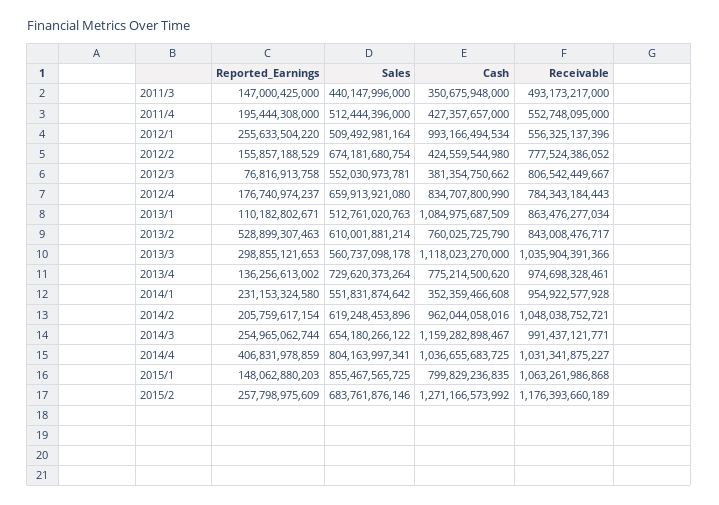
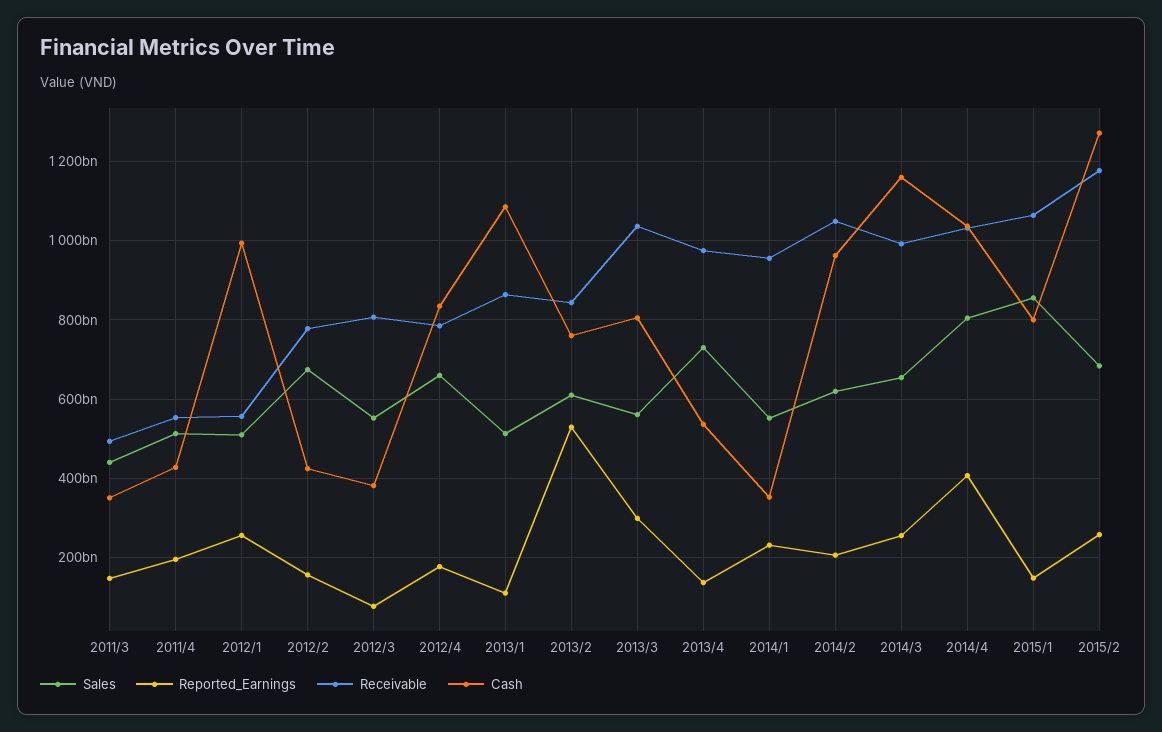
  {
    "Reported_Earnings": {
      "2011/3": 147000425000,
      "2011/4": 195444308000,
      "2012/1": 255633504220,
      "2012/2": 155857188529,
      "2012/3": 76816913758,
      "2012/4": 176740974237,
      "2013/1": 110182802671,
      "2013/2": 528899307463,
      "2013/3": 298855121653,
      "2013/4": 136256613002,
      "2014/1": 231153324580,
      "2014/2": 205759617154,
      "2014/3": 254965062744,
      "2014/4": 406831978859,
      "2015/1": 148062880203,
      "2015/2": 257798975609
    },
    "Sales": {
      "2011/3": 440147996000,
      "2011/4": 512444396000,
      "2012/1": 509492981164,
      "2012/2": 674181680754,
      "2012/3": 552030973781,
      "2012/4": 659913921080,
      "2013/1": 512761020763,
      "2013/2": 610001881214,
      "2013/3": 560737098178,
      "2013/4": 729620373264,
      "2014/1": 551831874642,
      "2014/2": 619248453896,
      "2014/3": 654180266122,
      "2014/4": 804163997341,
      "2015/1": 855467565725,
      "2015/2": 683761876146
    },
    "Cash": {
      "2011/3": 350675948000,
      "2011/4": 427357657000,
      "2012/1": 993166494534,
      "2012/2": 424559544980,
      "2012/3": 381354750662,
      "2012/4": 834707800990,
      "2013/1": 1084975687509,
      "2013/2": 760025725790,
-     "2013/3": 1118023270000,
+     "2013/3": 800000000000,
-     "2013/4": 775214500620,
+     "2013/4": 540000000000,
      "2014/1": 352359466608,
      "2014/2": 962044058016,
      "2014/3": 1159282898467,
      "2014/4": 1036655683725,
      "2015/1": 799829236835,
      "2015/2": 1271166573992
    },
    "Receivable": {
      "2011/3": 493173217000,
      "2011/4": 552748095000,
      "2012/1": 556325137396,
      "2012/2": 777524386052,
      "2012/3": 806542449667,
      "2012/4": 784343184443,
      "2013/1": 863476277034,
      "2013/2": 843008476717,
      "2013/3": 1035904391366,
      "2013/4": 974698328461,
      "2014/1": 954922577928,
      "2014/2": 1048038752721,
      "2014/3": 991437121771,
      "2014/4": 1031341875227,
      "2015/1": 1063261986868,
      "2015/2": 1176393660189
    }
  }

